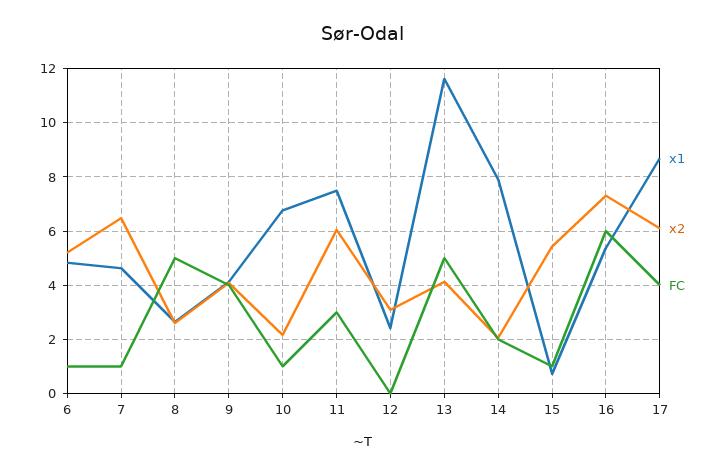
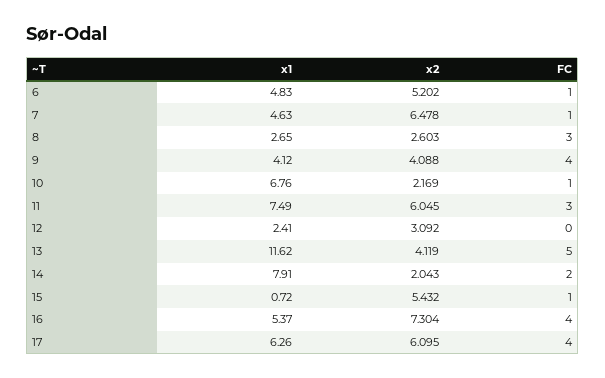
  {
    "x1": {
      "6": 4.83,
      "7": 4.63,
      "8": 2.65,
      "9": 4.12,
      "10": 6.76,
      "11": 7.49,
      "12": 2.41,
      "13": 11.62,
      "14": 7.91,
      "15": 0.72,
      "16": 5.37,
-     "17": 8.75
+     "17": 6.26
    },
    "x2": {
      "6": 5.202,
      "7": 6.478,
      "8": 2.603,
      "9": 4.088,
      "10": 2.169,
      "11": 6.045,
      "12": 3.092,
      "13": 4.119,
      "14": 2.043,
      "15": 5.432,
      "16": 7.304,
      "17": 6.095
    },
    "FC": {
      "6": 1,
      "7": 1,
-     "8": 5,
+     "8": 3,
      "9": 4,
      "10": 1,
      "11": 3,
      "12": 0,
      "13": 5,
      "14": 2,
      "15": 1,
-     "16": 6,
+     "16": 4,
      "17": 4
    }
  }

